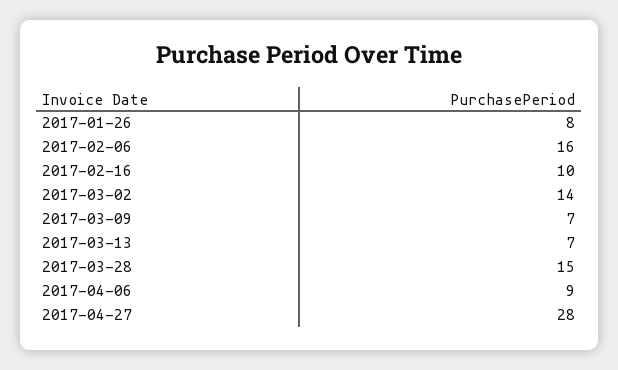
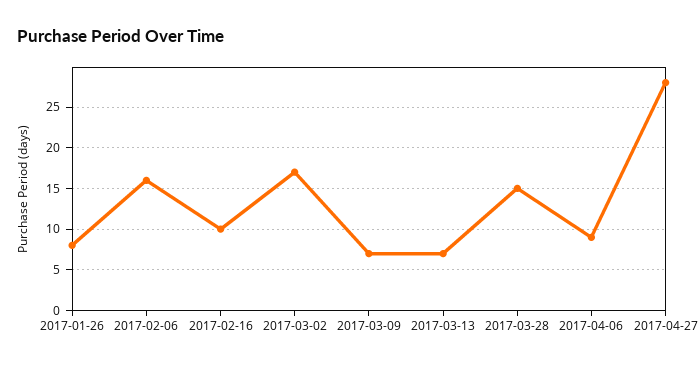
  {
    "2017-01-26": 8,
    "2017-02-06": 16,
    "2017-02-16": 10,
-   "2017-03-02": 14,
+   "2017-03-02": 17,
    "2017-03-09": 7,
    "2017-03-13": 7,
    "2017-03-28": 15,
    "2017-04-06": 9,
    "2017-04-27": 28
  }

